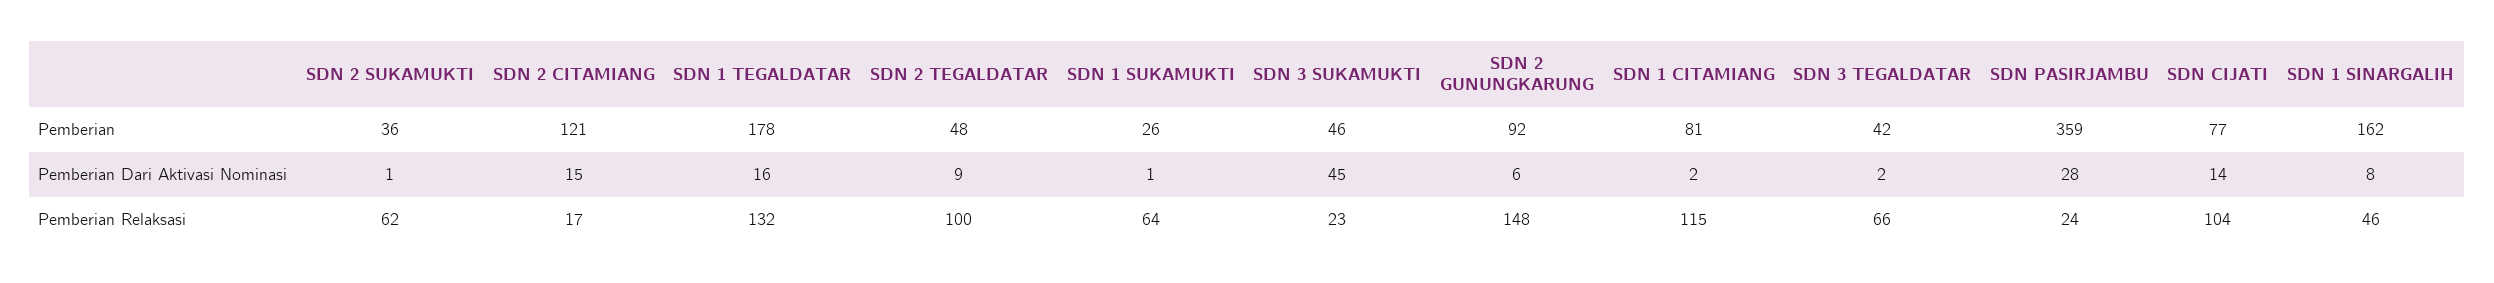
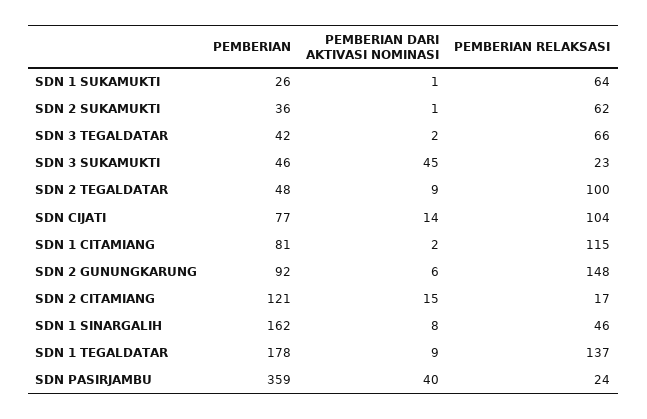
  {
    "SDN 2 SUKAMUKTI": {
      "Pemberian": 36,
      "Pemberian Dari Aktivasi Nominasi": 1,
      "Pemberian Relaksasi": 62
    },
    "SDN 2 CITAMIANG": {
      "Pemberian": 121,
      "Pemberian Dari Aktivasi Nominasi": 15,
      "Pemberian Relaksasi": 17
    },
    "SDN 1 TEGALDATAR": {
      "Pemberian": 178,
-     "Pemberian Dari Aktivasi Nominasi": 16,
+     "Pemberian Dari Aktivasi Nominasi": 9,
-     "Pemberian Relaksasi": 132
+     "Pemberian Relaksasi": 137
    },
    "SDN 2 TEGALDATAR": {
      "Pemberian": 48,
      "Pemberian Dari Aktivasi Nominasi": 9,
      "Pemberian Relaksasi": 100
    },
    "SDN 1 SUKAMUKTI": {
      "Pemberian": 26,
      "Pemberian Dari Aktivasi Nominasi": 1,
      "Pemberian Relaksasi": 64
    },
    "SDN 3 SUKAMUKTI": {
      "Pemberian": 46,
      "Pemberian Dari Aktivasi Nominasi": 45,
      "Pemberian Relaksasi": 23
    },
    "SDN 2 GUNUNGKARUNG": {
      "Pemberian": 92,
      "Pemberian Dari Aktivasi Nominasi": 6,
      "Pemberian Relaksasi": 148
    },
    "SDN 1 CITAMIANG": {
      "Pemberian": 81,
      "Pemberian Dari Aktivasi Nominasi": 2,
      "Pemberian Relaksasi": 115
    },
    "SDN 3 TEGALDATAR": {
      "Pemberian": 42,
      "Pemberian Dari Aktivasi Nominasi": 2,
      "Pemberian Relaksasi": 66
    },
    "SDN PASIRJAMBU": {
      "Pemberian": 359,
-     "Pemberian Dari Aktivasi Nominasi": 28,
+     "Pemberian Dari Aktivasi Nominasi": 40,
      "Pemberian Relaksasi": 24
    },
    "SDN CIJATI": {
      "Pemberian": 77,
      "Pemberian Dari Aktivasi Nominasi": 14,
      "Pemberian Relaksasi": 104
    },
    "SDN 1 SINARGALIH": {
      "Pemberian": 162,
      "Pemberian Dari Aktivasi Nominasi": 8,
      "Pemberian Relaksasi": 46
    }
  }

